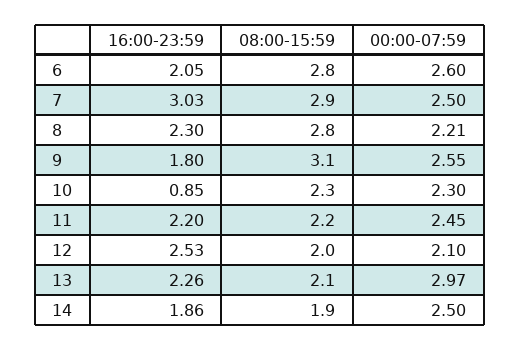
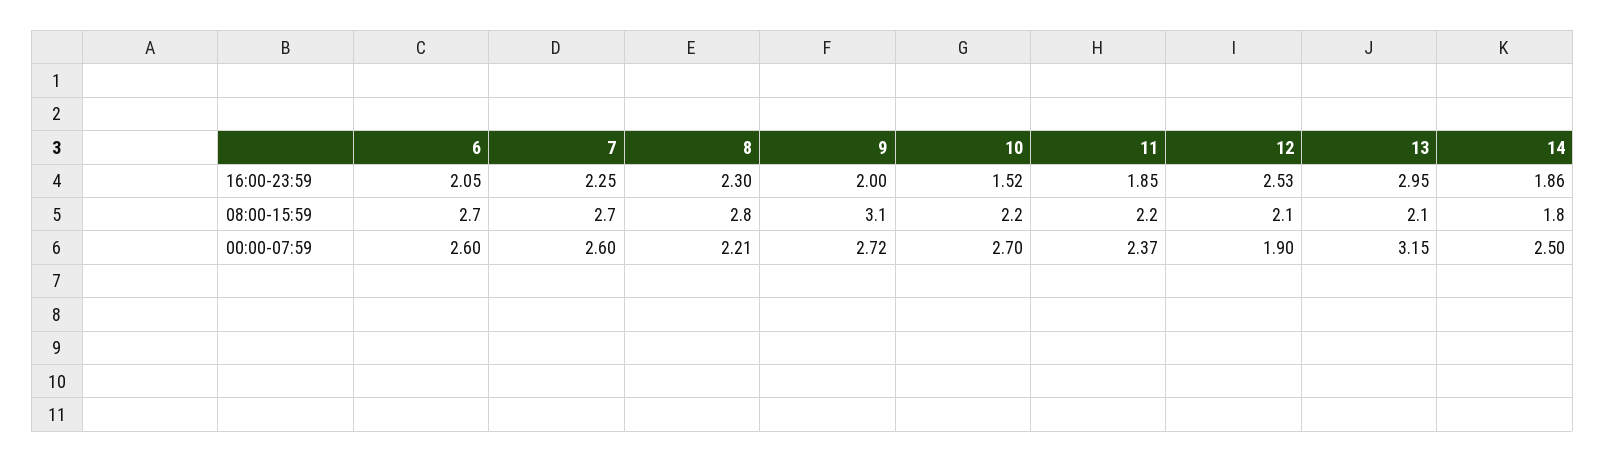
  {
    "16:00-23:59": {
      "6": 2.05,
-     "7": 3.03,
+     "7": 2.25,
      "8": 2.3,
-     "9": 1.8,
+     "9": 2,
-     "10": 0.85,
+     "10": 1.52,
-     "11": 2.2,
+     "11": 1.85,
      "12": 2.53,
-     "13": 2.26,
+     "13": 2.95,
      "14": 1.86
    },
    "08:00-15:59": {
-     "6": 2.8,
+     "6": 2.7,
-     "7": 2.9,
+     "7": 2.7,
      "8": 2.8,
      "9": 3.1,
-     "10": 2.3,
+     "10": 2.2,
      "11": 2.2,
-     "12": 2,
+     "12": 2.1,
      "13": 2.1,
-     "14": 1.9
+     "14": 1.8
    },
    "00:00-07:59": {
      "6": 2.6,
-     "7": 2.5,
+     "7": 2.6,
      "8": 2.21,
-     "9": 2.55,
+     "9": 2.72,
-     "10": 2.3,
+     "10": 2.7,
-     "11": 2.45,
+     "11": 2.37,
-     "12": 2.1,
+     "12": 1.9,
-     "13": 2.97,
+     "13": 3.15,
      "14": 2.5
    }
  }

